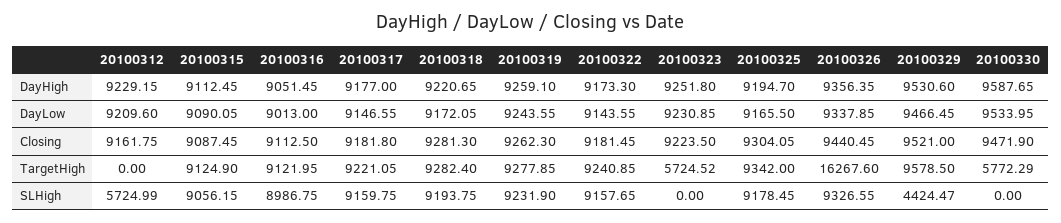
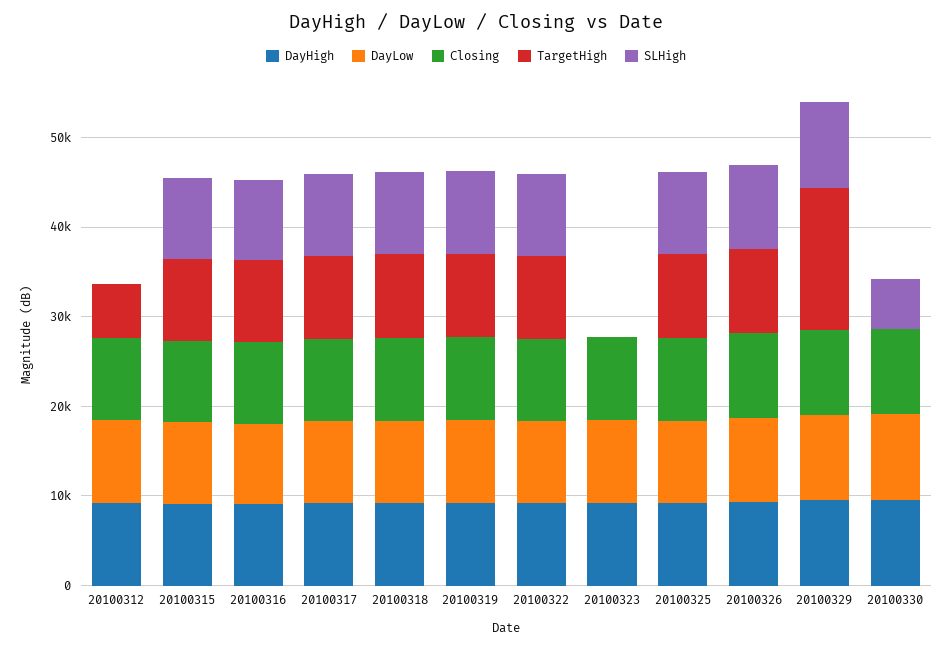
  {
    "DayHigh": {
      "20100312": 9229.15,
      "20100315": 9112.45,
      "20100316": 9051.45,
      "20100317": 9177,
      "20100318": 9220.65,
      "20100319": 9259.1,
      "20100322": 9173.3,
      "20100323": 9251.8,
      "20100325": 9194.7,
      "20100326": 9356.35,
      "20100329": 9530.6,
      "20100330": 9587.65
    },
    "DayLow": {
      "20100312": 9209.6,
      "20100315": 9090.05,
      "20100316": 9013,
      "20100317": 9146.55,
      "20100318": 9172.05,
      "20100319": 9243.55,
      "20100322": 9143.55,
      "20100323": 9230.85,
      "20100325": 9165.5,
      "20100326": 9337.85,
      "20100329": 9466.45,
      "20100330": 9533.95
    },
    "Closing": {
      "20100312": 9161.75,
      "20100315": 9087.45,
      "20100316": 9112.5,
      "20100317": 9181.8,
      "20100318": 9281.3,
      "20100319": 9262.3,
      "20100322": 9181.45,
      "20100323": 9223.5,
      "20100325": 9304.05,
      "20100326": 9440.45,
      "20100329": 9521,
      "20100330": 9471.9
    },
    "TargetHigh": {
-     "20100312": 0,
+     "20100312": 6000,
      "20100315": 9124.9,
      "20100316": 9121.95,
      "20100317": 9221.05,
      "20100318": 9282.4,
      "20100319": 9277.85,
      "20100322": 9240.85,
-     "20100323": 5724.52,
+     "20100323": 0,
      "20100325": 9342,
-     "20100326": 16267.6,
+     "20100326": 10000,
-     "20100329": 9578.5,
+     "20100329": 16000,
-     "20100330": 5772.29
+     "20100330": 0
    },
    "SLHigh": {
-     "20100312": 5724.99,
+     "20100312": 0,
      "20100315": 9056.15,
      "20100316": 8986.75,
      "20100317": 9159.75,
      "20100318": 9193.75,
      "20100319": 9231.9,
      "20100322": 9157.65,
      "20100323": 0,
      "20100325": 9178.45,
      "20100326": 9326.55,
-     "20100329": 4424.47,
+     "20100329": 10000,
-     "20100330": 0
+     "20100330": 6000
    }
  }

